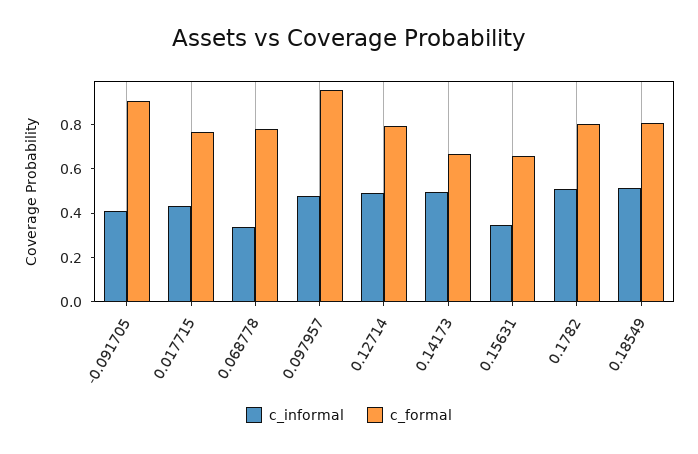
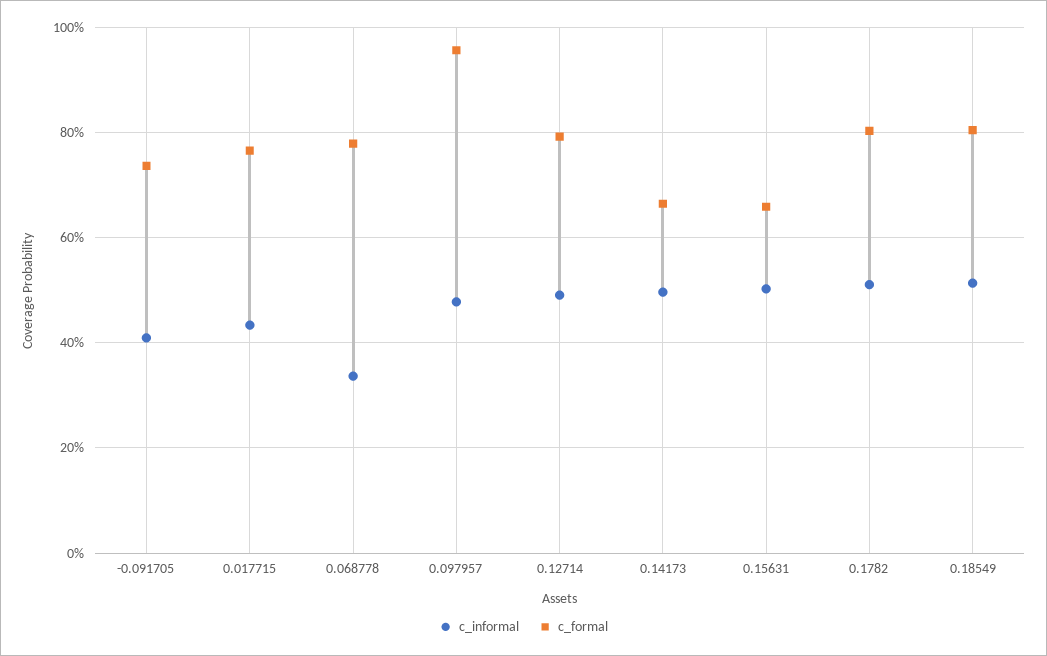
  {
    "c_informal": {
      "-0.091705": 0.4,
      "0.017715": 0.44,
      "0.068778": 0.34,
      "0.097957": 0.48,
      "0.12714": 0.5,
      "0.14173": 0.5,
-     "0.15631": 0.35,
+     "0.15631": 0.5,
      "0.1782": 0.52,
      "0.18549": 0.52
    },
    "c_formal": {
-     "-0.091705": 0.9,
+     "-0.091705": 0.74,
      "0.017715": 0.76,
      "0.068778": 0.78,
      "0.097957": 0.96,
      "0.12714": 0.8,
      "0.14173": 0.66,
      "0.15631": 0.66,
      "0.1782": 0.8,
      "0.18549": 0.8
    }
  }

